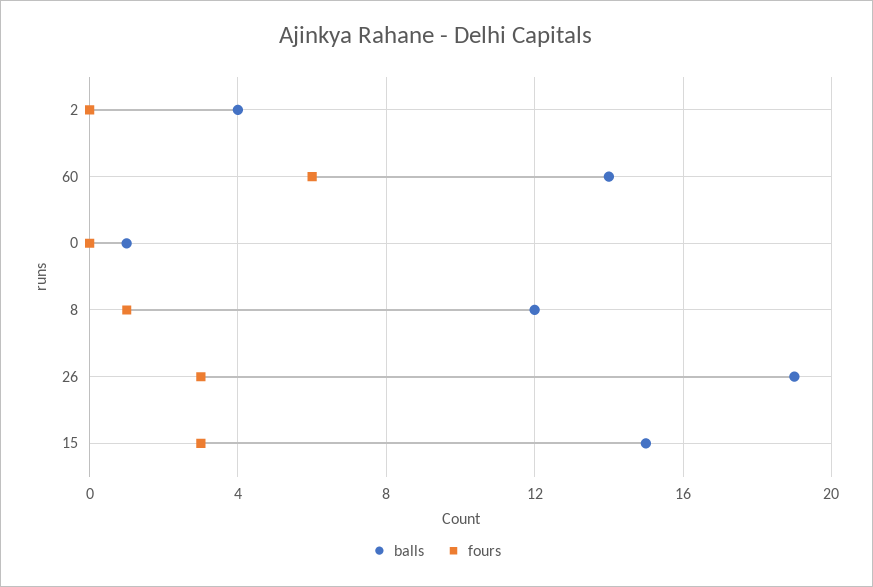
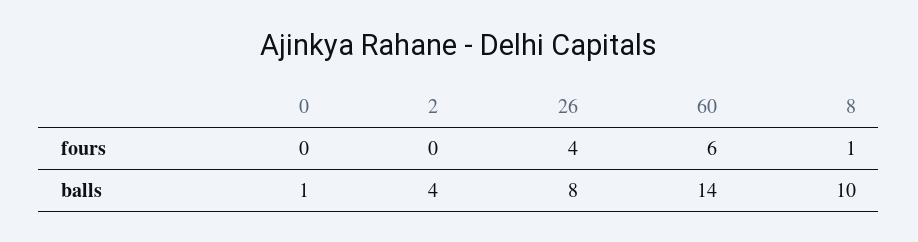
  {
    "balls": {
      "2": 4,
      "60": 14,
      "0": 1,
-     "8": 12,
+     "8": 10,
-     "26": 19,
+     "26": 8
-     "15": 15
    },
    "fours": {
      "2": 0,
      "60": 6,
      "0": 0,
      "8": 1,
-     "26": 3,
+     "26": 4
-     "15": 3
    }
  }

